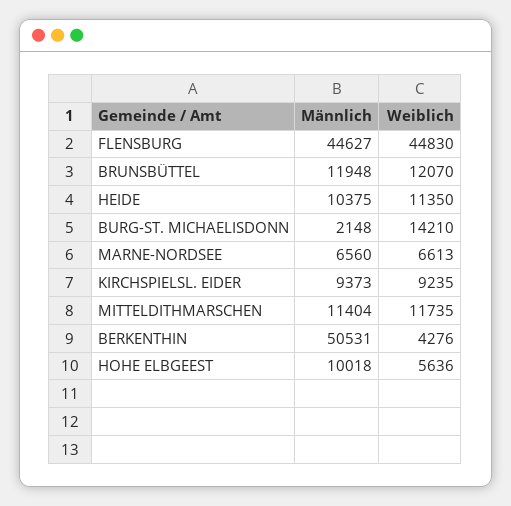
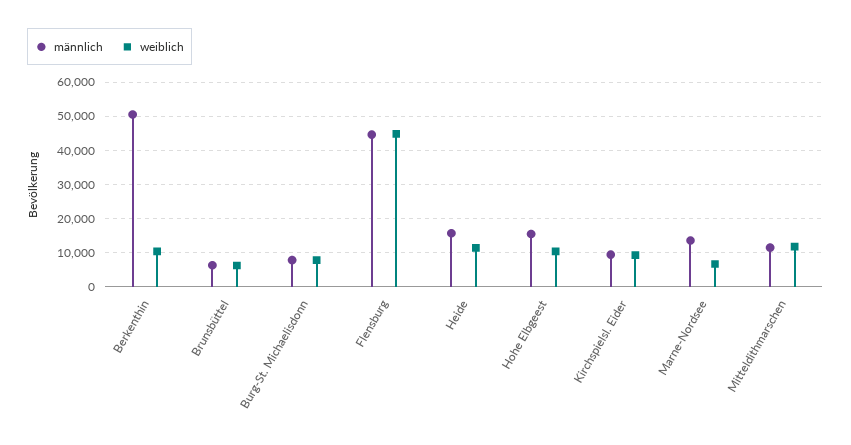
  {
    "Männlich": {
      "FLENSBURG": 44627,
-     "BRUNSBÜTTEL": 11948,
+     "BRUNSBÜTTEL": 6000,
-     "HEIDE": 10375,
+     "HEIDE": 16000,
-     "BURG-ST. MICHAELISDONN": 2148,
+     "BURG-ST. MICHAELISDONN": 8000,
-     "MARNE-NORDSEE": 6560,
+     "MARNE-NORDSEE": 14000,
      "KIRCHSPIELSL. EIDER": 9373,
      "MITTELDITHMARSCHEN": 11404,
      "BERKENTHIN": 50531,
-     "HOHE ELBGEEST": 10018
+     "HOHE ELBGEEST": 16000
    },
    "Weiblich": {
      "FLENSBURG": 44830,
-     "BRUNSBÜTTEL": 12070,
+     "BRUNSBÜTTEL": 6000,
      "HEIDE": 11350,
-     "BURG-ST. MICHAELISDONN": 14210,
+     "BURG-ST. MICHAELISDONN": 8000,
      "MARNE-NORDSEE": 6613,
      "KIRCHSPIELSL. EIDER": 9235,
      "MITTELDITHMARSCHEN": 11735,
-     "BERKENTHIN": 4276,
+     "BERKENTHIN": 10000,
-     "HOHE ELBGEEST": 5636
+     "HOHE ELBGEEST": 10000
    }
  }

